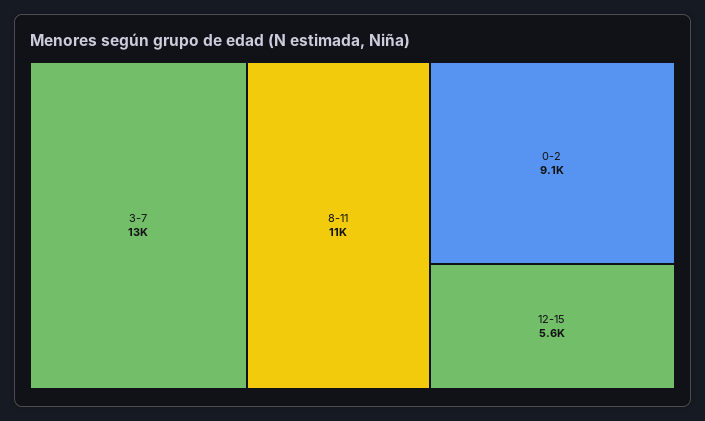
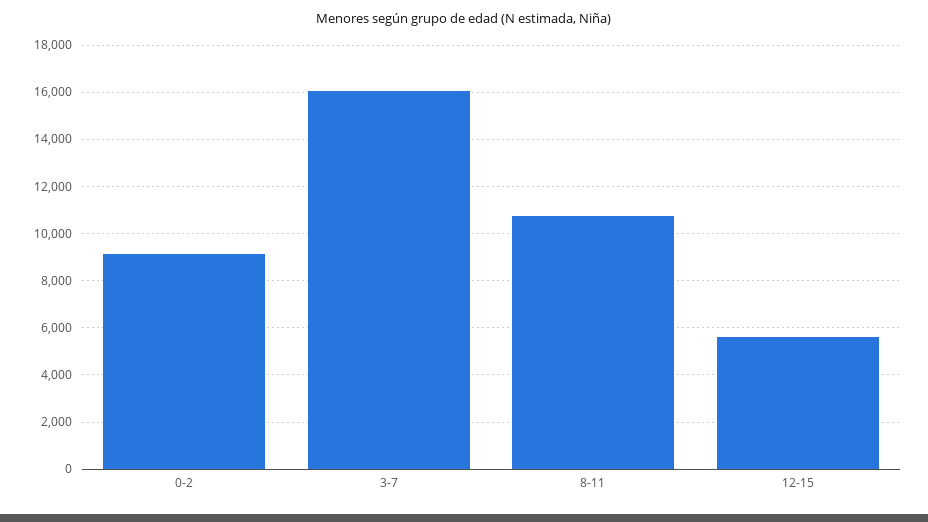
  {
-   "3-7": 13000,
+   "3-7": 16000,
    "8-11": 11000,
    "0-2": 9100,
    "12-15": 5600
  }

